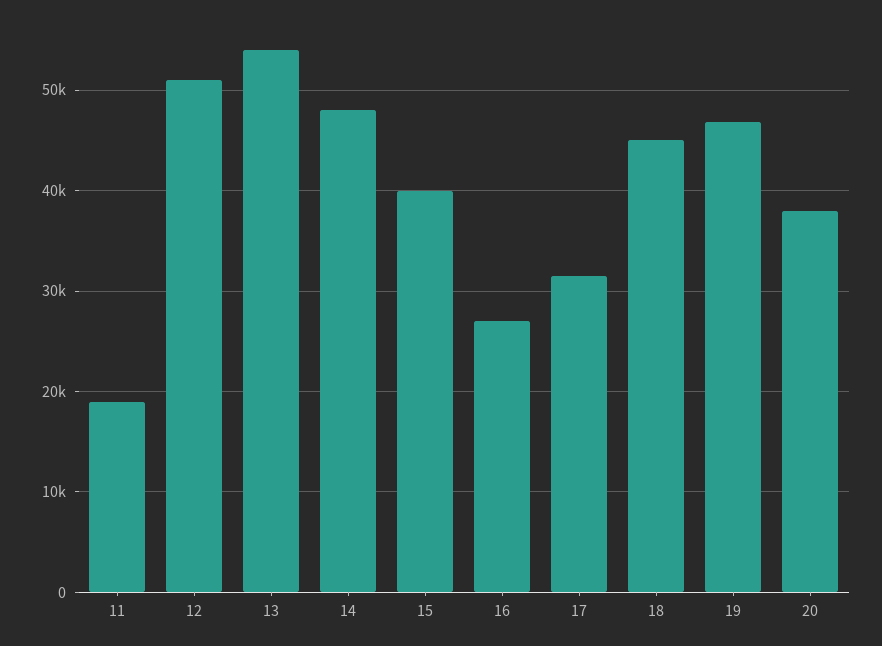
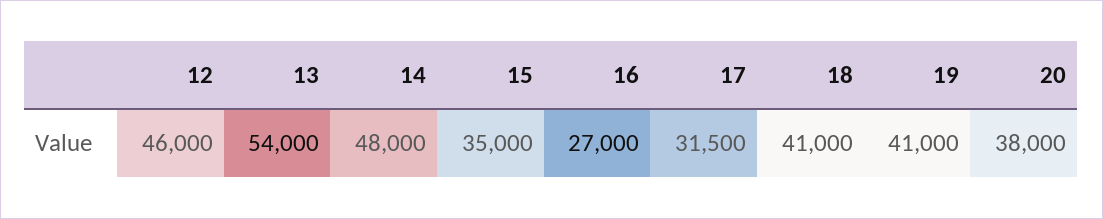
  {
-   "11": 19000,
-   "12": 51000,
+   "12": 46000,
    "13": 54000,
    "14": 48000,
-   "15": 40000,
+   "15": 35000,
    "16": 27000,
    "17": 31500,
-   "18": 45000,
+   "18": 41000,
-   "19": 47000,
+   "19": 41000,
    "20": 38000
  }

